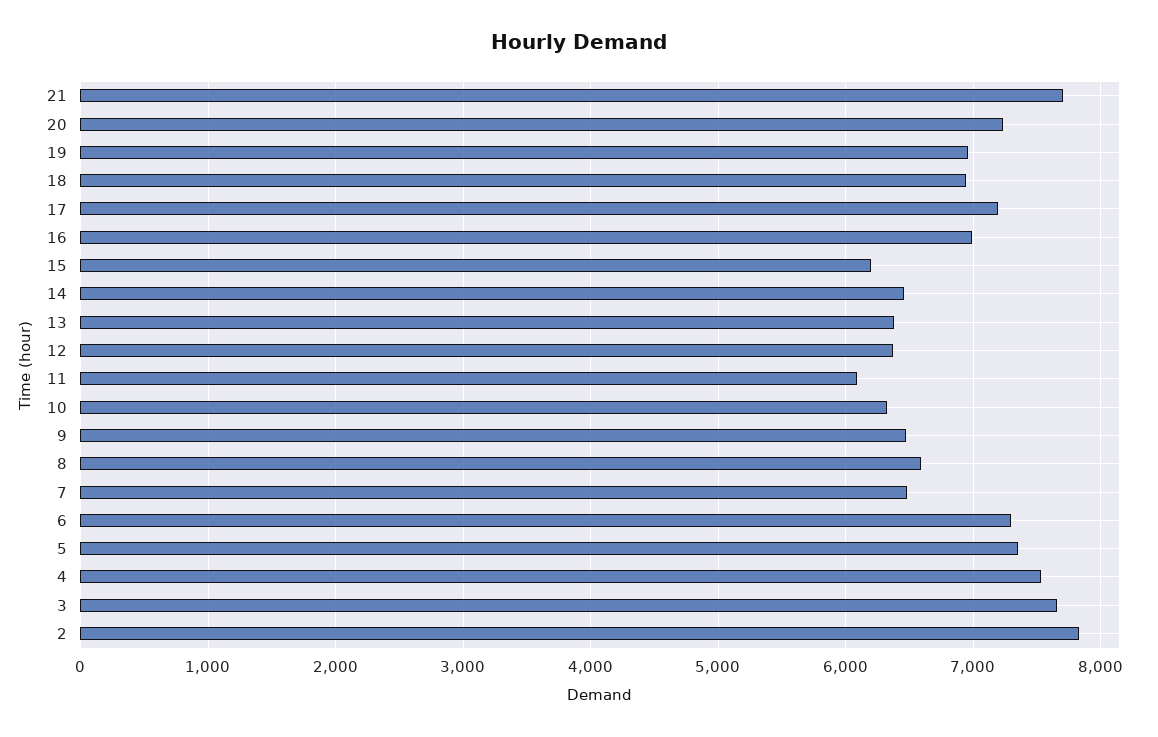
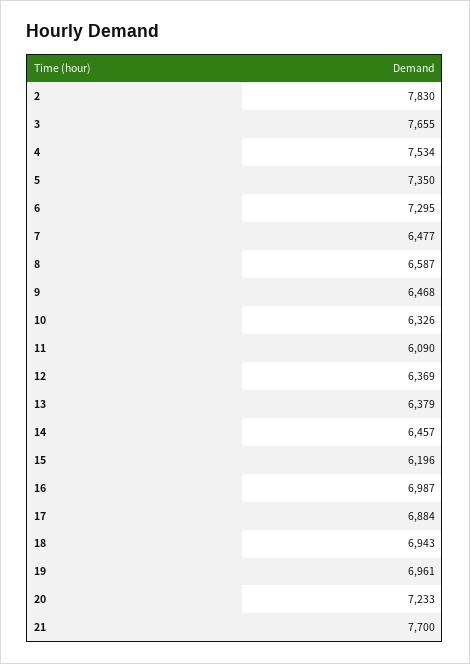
  {
    "21": 7700,
    "20": 7233,
    "19": 6961,
    "18": 6943,
-   "17": 7200,
+   "17": 6884,
    "16": 6987,
    "15": 6196,
    "14": 6457,
    "13": 6379,
    "12": 6369,
    "11": 6090,
    "10": 6326,
    "9": 6468,
    "8": 6587,
    "7": 6477,
    "6": 7295,
    "5": 7350,
    "4": 7534,
    "3": 7655,
    "2": 7830
  }

